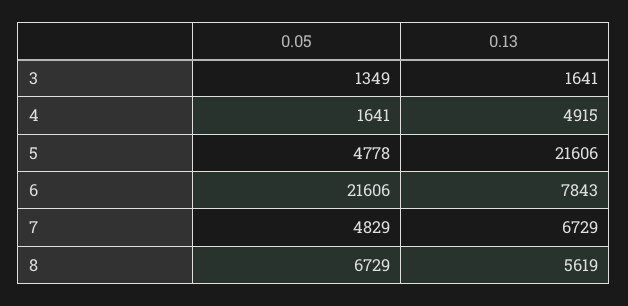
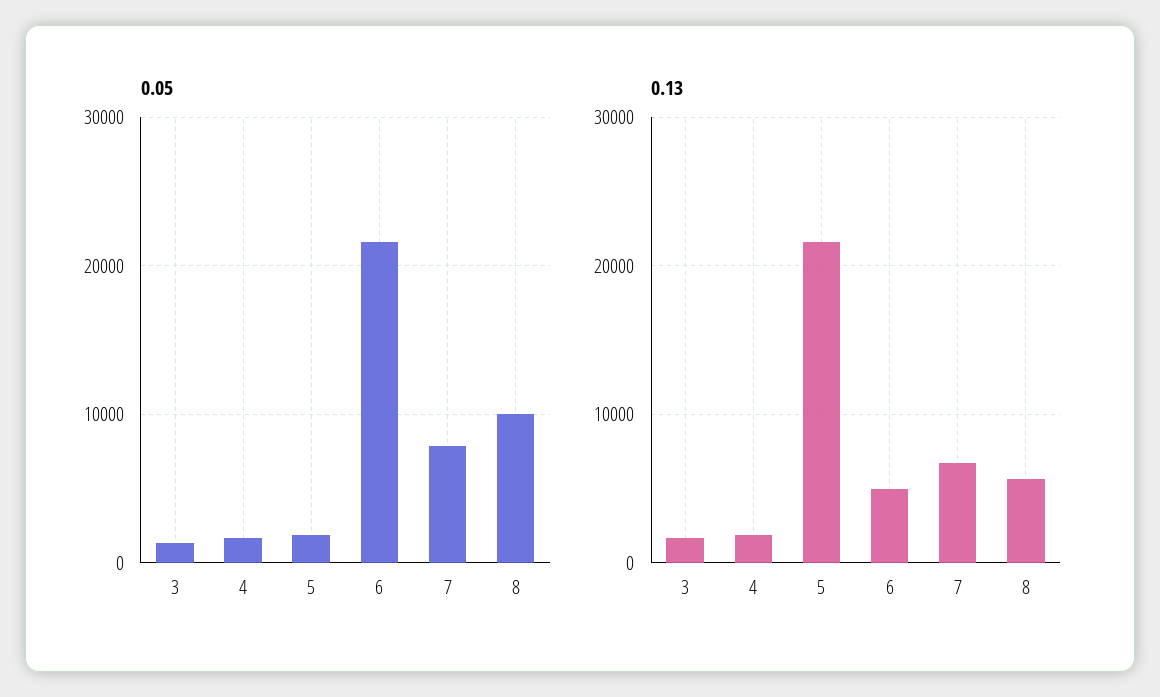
  {
    "0.05": {
      "3": 1349,
      "4": 1641,
-     "5": 4778,
+     "5": 2000,
      "6": 21606,
-     "7": 4829,
+     "7": 8000,
-     "8": 6729
+     "8": 10000
    },
    "0.13": {
      "3": 1641,
-     "4": 4915,
+     "4": 2000,
      "5": 21606,
-     "6": 7843,
+     "6": 5000,
      "7": 6729,
      "8": 5619
    }
  }

